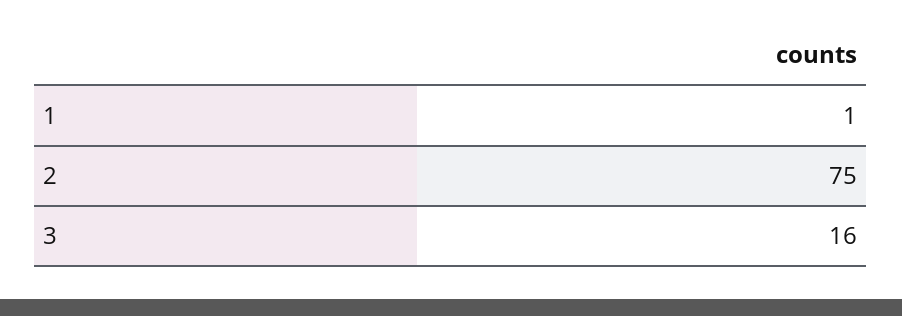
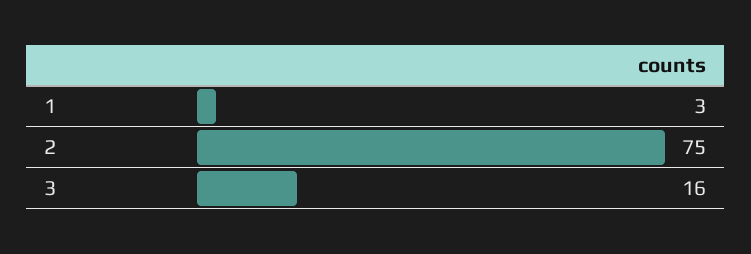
  {
-   "1": 1,
+   "1": 3,
    "2": 75,
    "3": 16
  }

